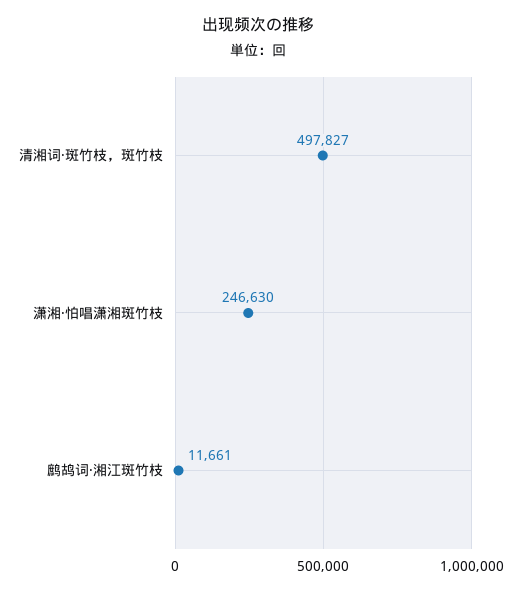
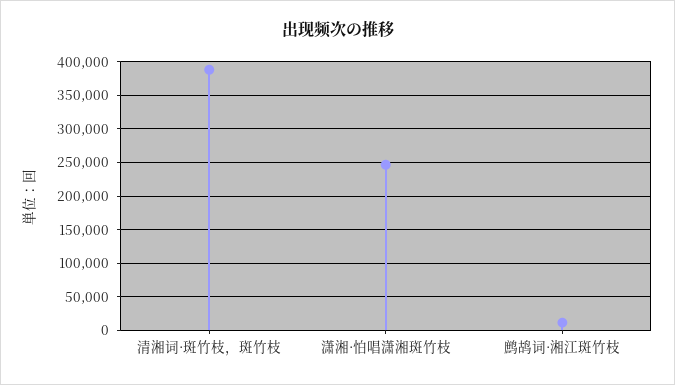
  {
-   "清湘词·斑竹枝，斑竹枝": 497827,
+   "清湘词·斑竹枝，斑竹枝": 390000,
    "潇湘·怕唱潇湘斑竹枝": 246630,
    "鹧鸪词·湘江斑竹枝": 11661
  }

